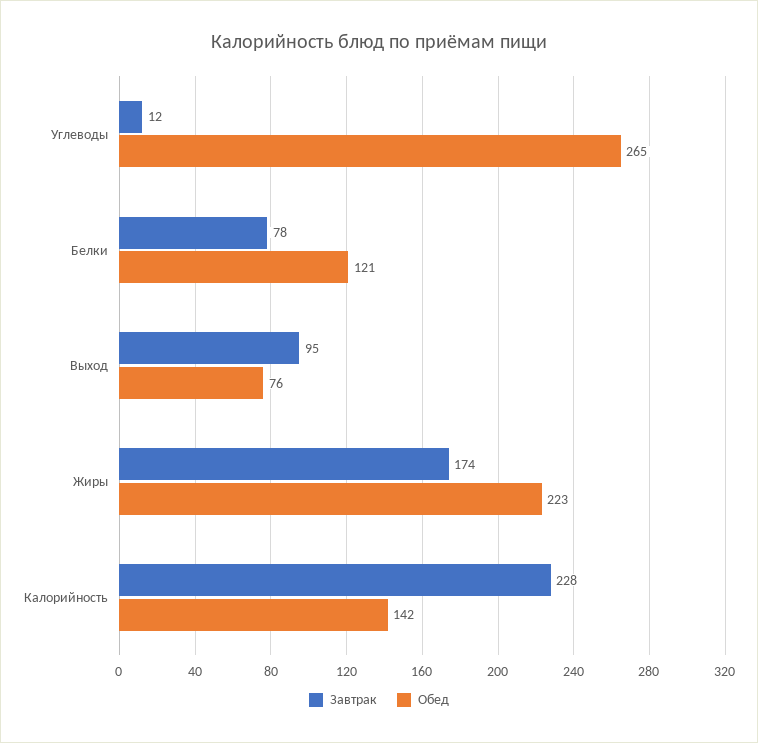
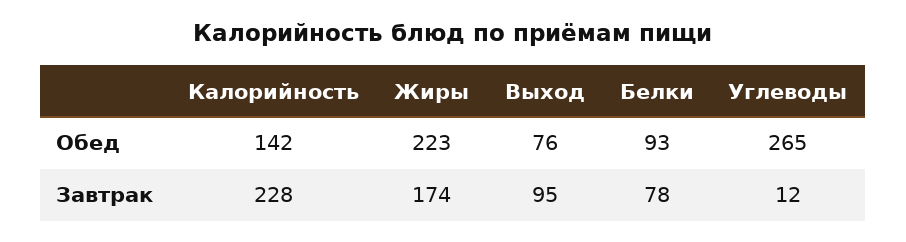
  {
    "Завтрак": {
      "Углеводы": 12,
      "Белки": 78,
      "Выход": 95,
      "Жиры": 174,
      "Калорийность": 228
    },
    "Обед": {
      "Углеводы": 265,
-     "Белки": 121,
+     "Белки": 93,
      "Выход": 76,
      "Жиры": 223,
      "Калорийность": 142
    }
  }

